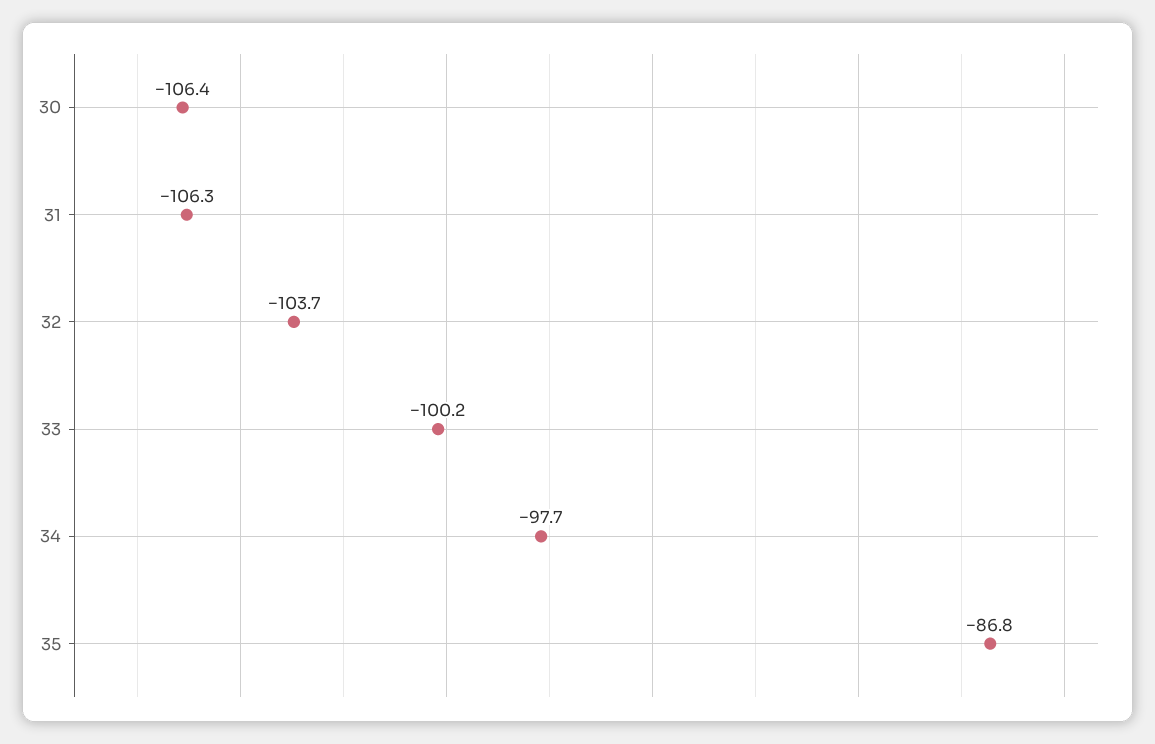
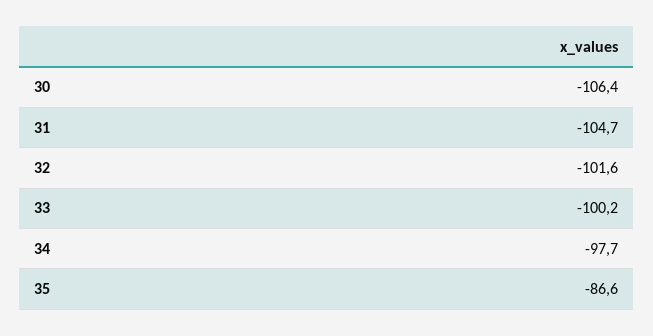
  {
    "30": -106.4,
-   "31": -106.3,
+   "31": -104.7,
-   "32": -103.7,
+   "32": -101.6,
    "33": -100.2,
    "34": -97.7,
-   "35": -86.8
+   "35": -86.6
  }

